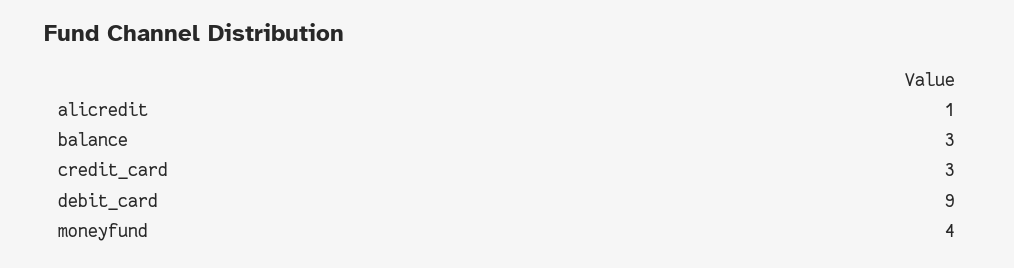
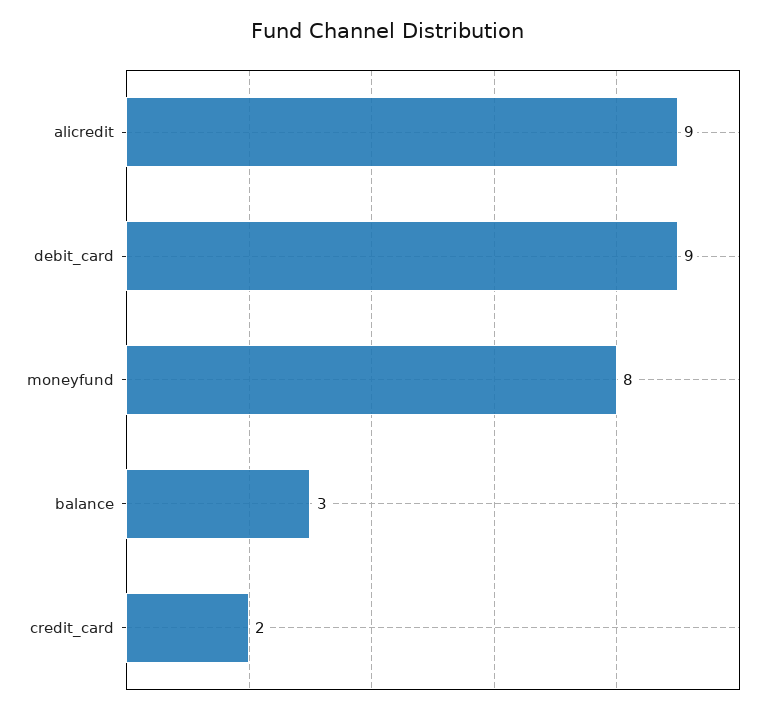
  {
-   "alicredit": 1,
+   "alicredit": 9,
    "balance": 3,
-   "credit_card": 3,
+   "credit_card": 2,
    "debit_card": 9,
-   "moneyfund": 4
+   "moneyfund": 8
  }

